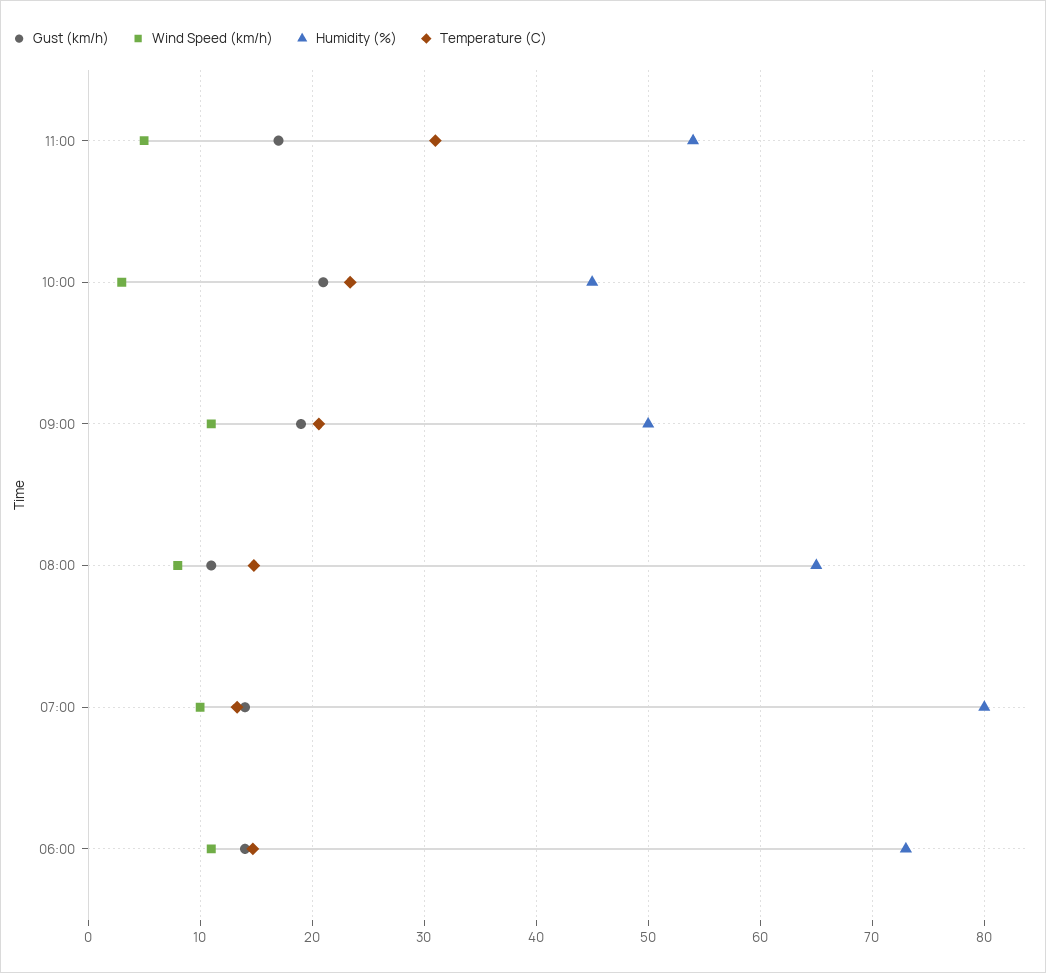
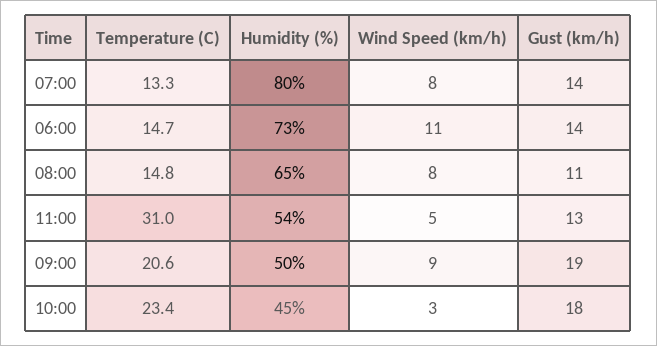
  {
    "Gust (km/h)": {
-     "11:00": 17,
+     "11:00": 13,
-     "10:00": 21,
+     "10:00": 18,
      "09:00": 19,
      "08:00": 11,
      "07:00": 14,
      "06:00": 14
    },
    "Wind Speed (km/h)": {
      "11:00": 5,
      "10:00": 3,
-     "09:00": 11,
+     "09:00": 9,
      "08:00": 8,
-     "07:00": 10,
+     "07:00": 8,
      "06:00": 11
    },
    "Humidity (%)": {
      "11:00": 54,
      "10:00": 45,
      "09:00": 50,
      "08:00": 65,
      "07:00": 80,
      "06:00": 73
    },
    "Temperature (C)": {
      "11:00": 31,
      "10:00": 23.4,
      "09:00": 20.6,
      "08:00": 14.8,
      "07:00": 13.3,
      "06:00": 14.7
    }
  }

